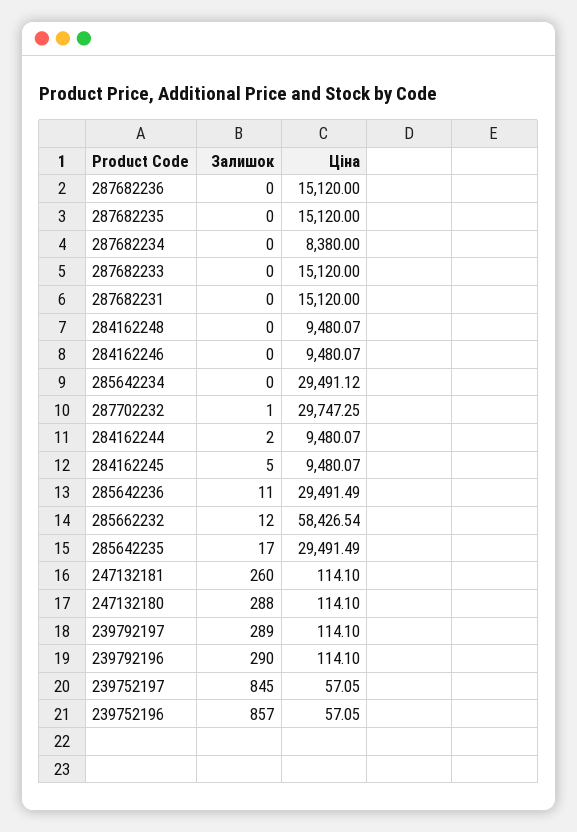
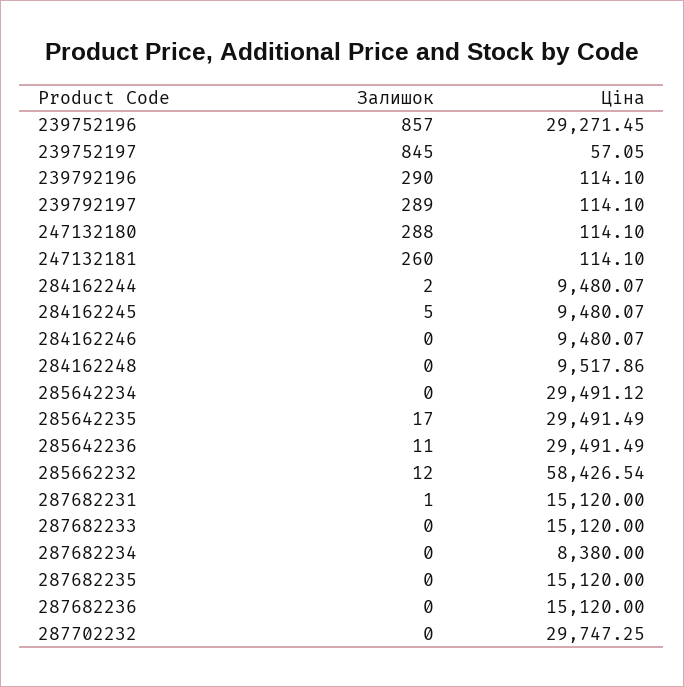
  {
    "Залишок": {
      "287682236": 0,
      "287682235": 0,
      "287682234": 0,
      "287682233": 0,
-     "287682231": 0,
+     "287682231": 1,
      "284162248": 0,
      "284162246": 0,
      "285642234": 0,
-     "287702232": 1,
+     "287702232": 0,
      "284162244": 2,
      "284162245": 5,
      "285642236": 11,
      "285662232": 12,
      "285642235": 17,
      "247132181": 260,
      "247132180": 288,
      "239792197": 289,
      "239792196": 290,
      "239752197": 845,
      "239752196": 857
    },
    "Ціна": {
      "287682236": 15120,
      "287682235": 15120,
      "287682234": 8380,
      "287682233": 15120,
      "287682231": 15120,
-     "284162248": 9480.07,
+     "284162248": 9517.86,
      "284162246": 9480.07,
      "285642234": 29491.12,
      "287702232": 29747.25,
      "284162244": 9480.07,
      "284162245": 9480.07,
      "285642236": 29491.49,
      "285662232": 58426.54,
      "285642235": 29491.49,
      "247132181": 114.1,
      "247132180": 114.1,
      "239792197": 114.1,
      "239792196": 114.1,
      "239752197": 57.05,
-     "239752196": 57.05
+     "239752196": 29271.45
    }
  }

